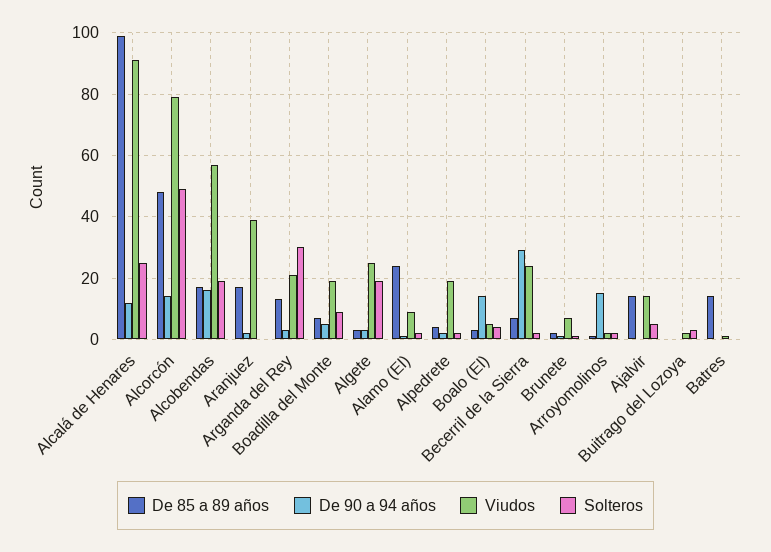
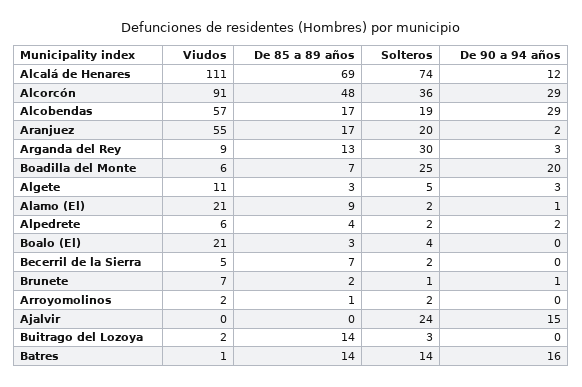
  {
    "De 85 a 89 años": {
-     "Alcalá de Henares": 100,
+     "Alcalá de Henares": 69,
      "Alcorcón": 48,
      "Alcobendas": 17,
      "Aranjuez": 17,
      "Arganda del Rey": 13,
      "Boadilla del Monte": 7,
      "Algete": 3,
-     "Alamo (El)": 25,
+     "Alamo (El)": 9,
      "Alpedrete": 4,
      "Boalo (El)": 3,
      "Becerril de la Sierra": 7,
      "Brunete": 2,
      "Arroyomolinos": 1,
-     "Ajalvir": 15,
+     "Ajalvir": 0,
-     "Buitrago del Lozoya": 0,
+     "Buitrago del Lozoya": 14,
      "Batres": 14
    },
    "De 90 a 94 años": {
      "Alcalá de Henares": 12,
-     "Alcorcón": 15,
+     "Alcorcón": 29,
-     "Alcobendas": 15,
+     "Alcobendas": 29,
      "Aranjuez": 2,
      "Arganda del Rey": 3,
-     "Boadilla del Monte": 5,
+     "Boadilla del Monte": 20,
      "Algete": 3,
      "Alamo (El)": 1,
      "Alpedrete": 2,
-     "Boalo (El)": 15,
+     "Boalo (El)": 0,
-     "Becerril de la Sierra": 30,
+     "Becerril de la Sierra": 0,
      "Brunete": 1,
-     "Arroyomolinos": 15,
+     "Arroyomolinos": 0,
-     "Ajalvir": 0,
+     "Ajalvir": 15,
      "Buitrago del Lozoya": 0,
-     "Batres": 0
+     "Batres": 16
    },
    "Viudos": {
-     "Alcalá de Henares": 90,
+     "Alcalá de Henares": 111,
-     "Alcorcón": 80,
+     "Alcorcón": 91,
      "Alcobendas": 57,
-     "Aranjuez": 40,
+     "Aranjuez": 55,
-     "Arganda del Rey": 20,
+     "Arganda del Rey": 9,
-     "Boadilla del Monte": 20,
+     "Boadilla del Monte": 6,
-     "Algete": 25,
+     "Algete": 11,
-     "Alamo (El)": 10,
+     "Alamo (El)": 21,
-     "Alpedrete": 20,
+     "Alpedrete": 6,
-     "Boalo (El)": 5,
+     "Boalo (El)": 21,
-     "Becerril de la Sierra": 25,
+     "Becerril de la Sierra": 5,
      "Brunete": 7,
      "Arroyomolinos": 2,
-     "Ajalvir": 15,
+     "Ajalvir": 0,
      "Buitrago del Lozoya": 2,
      "Batres": 1
    },
    "Solteros": {
-     "Alcalá de Henares": 25,
+     "Alcalá de Henares": 74,
-     "Alcorcón": 50,
+     "Alcorcón": 36,
      "Alcobendas": 19,
-     "Aranjuez": 0,
+     "Aranjuez": 20,
      "Arganda del Rey": 30,
-     "Boadilla del Monte": 10,
+     "Boadilla del Monte": 25,
-     "Algete": 20,
+     "Algete": 5,
      "Alamo (El)": 2,
      "Alpedrete": 2,
      "Boalo (El)": 4,
      "Becerril de la Sierra": 2,
      "Brunete": 1,
      "Arroyomolinos": 2,
-     "Ajalvir": 5,
+     "Ajalvir": 24,
      "Buitrago del Lozoya": 3,
-     "Batres": 0
+     "Batres": 14
    }
  }

